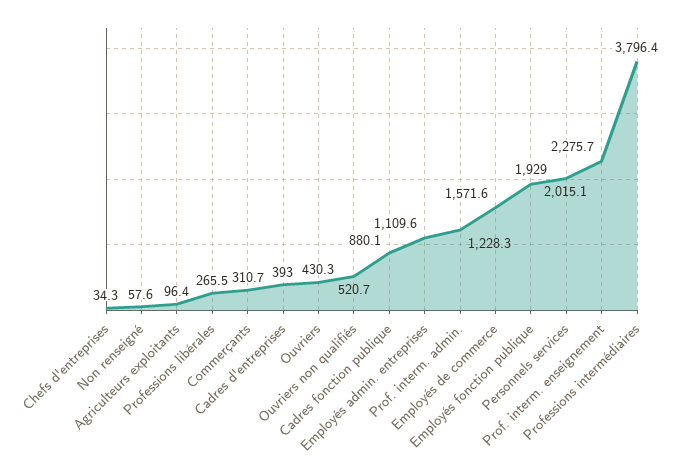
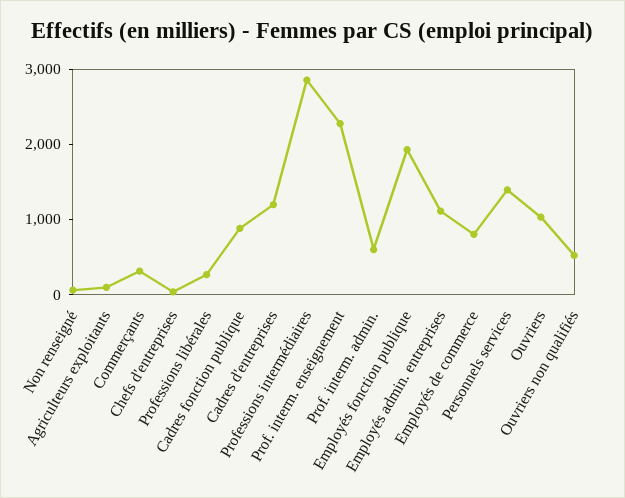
  {
    "Chefs d'entreprises": 34.3,
    "Non renseigné": 57.6,
    "Agriculteurs exploitants": 96.4,
    "Professions libérales": 265.5,
    "Commerçants": 310.7,
-   "Cadres d'entreprises": 393,
+   "Cadres d'entreprises": 1200,
-   "Ouvriers": 430.3,
+   "Ouvriers": 1000,
    "Ouvriers non qualifiés": 520.7,
    "Cadres fonction publique": 880.1,
    "Employés admin. entreprises": 1109.6,
-   "Prof. interm. admin.": 1228.3,
+   "Prof. interm. admin.": 600,
-   "Employés de commerce": 1571.6,
+   "Employés de commerce": 800,
    "Employés fonction publique": 1929,
-   "Personnels services": 2015.1,
+   "Personnels services": 1400,
    "Prof. interm. enseignement": 2275.7,
-   "Professions intermédiaires": 3796.4
+   "Professions intermédiaires": 2800
  }

